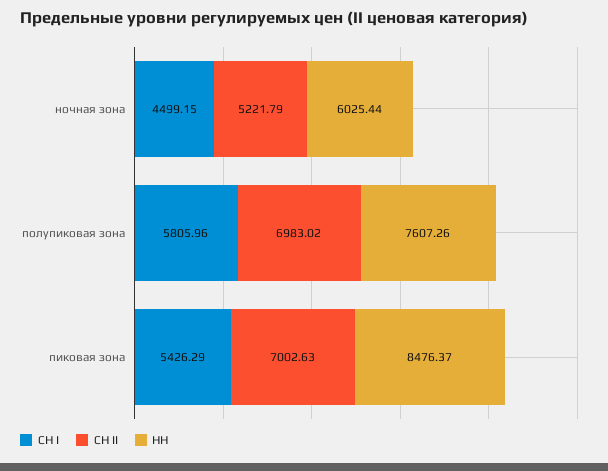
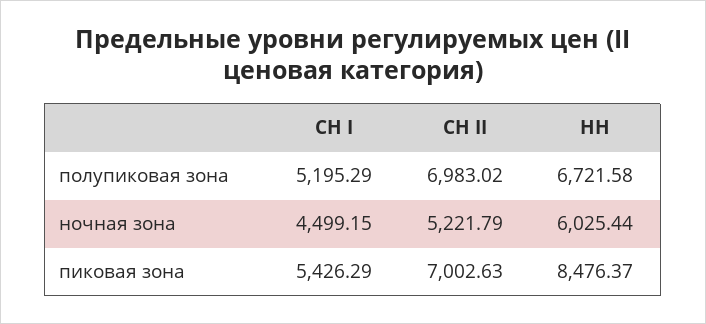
  {
    "СН I": {
      "ночная зона": 4499.15,
-     "полупиковая зона": 5805.96,
+     "полупиковая зона": 5195.29,
      "пиковая зона": 5426.29
    },
    "СН II": {
      "ночная зона": 5221.79,
      "полупиковая зона": 6983.02,
      "пиковая зона": 7002.63
    },
    "НН": {
      "ночная зона": 6025.44,
-     "полупиковая зона": 7607.26,
+     "полупиковая зона": 6721.58,
      "пиковая зона": 8476.37
    }
  }

